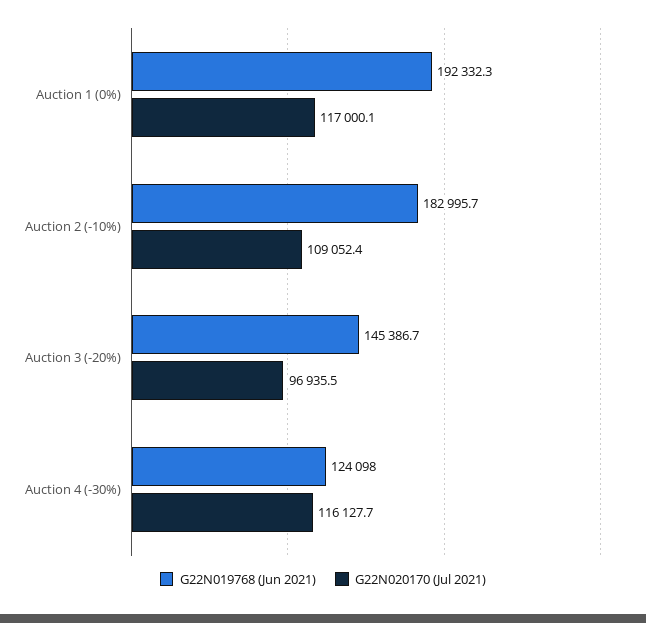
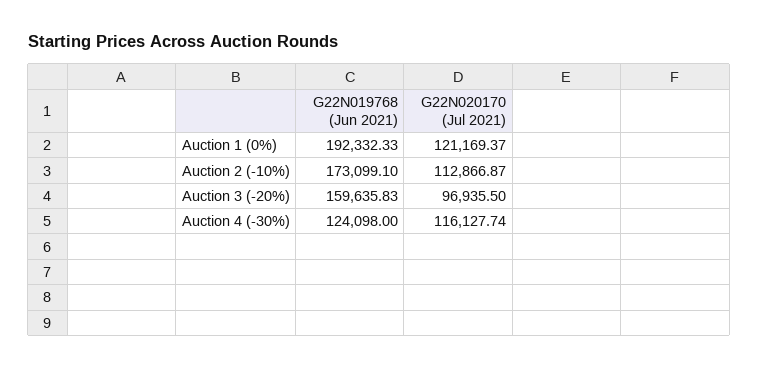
  {
    "G22N019768 (Jun 2021)": {
      "Auction 1 (0%)": 192332.33,
-     "Auction 2 (-10%)": 182995.7,
+     "Auction 2 (-10%)": 173099.1,
-     "Auction 3 (-20%)": 145386.7,
+     "Auction 3 (-20%)": 159635.83,
      "Auction 4 (-30%)": 124098
    },
    "G22N020170 (Jul 2021)": {
-     "Auction 1 (0%)": 117000.1,
+     "Auction 1 (0%)": 121169.37,
-     "Auction 2 (-10%)": 109052.4,
+     "Auction 2 (-10%)": 112866.87,
      "Auction 3 (-20%)": 96935.5,
      "Auction 4 (-30%)": 116127.74
    }
  }

